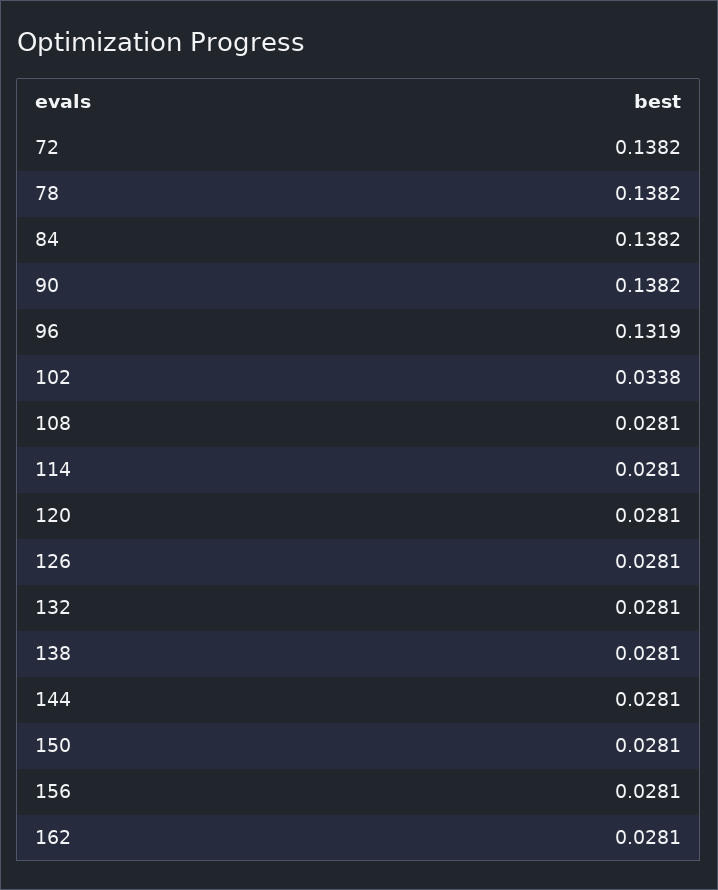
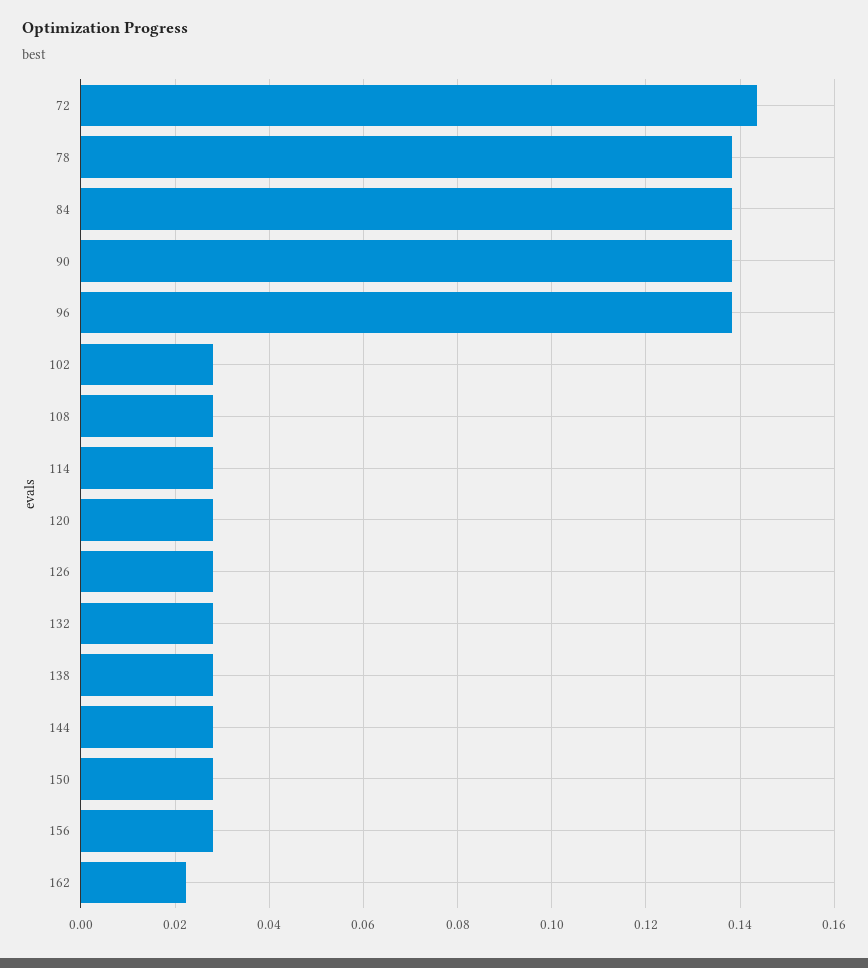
  {
-   "72": 0.1382,
+   "72": 0.144,
    "78": 0.1382,
    "84": 0.1382,
    "90": 0.1382,
-   "96": 0.1319,
+   "96": 0.138,
-   "102": 0.0338,
+   "102": 0.028,
    "108": 0.0281,
    "114": 0.0281,
    "120": 0.0281,
    "126": 0.0281,
    "132": 0.0281,
    "138": 0.0281,
    "144": 0.0281,
    "150": 0.0281,
    "156": 0.0281,
-   "162": 0.0281
+   "162": 0.022
  }

